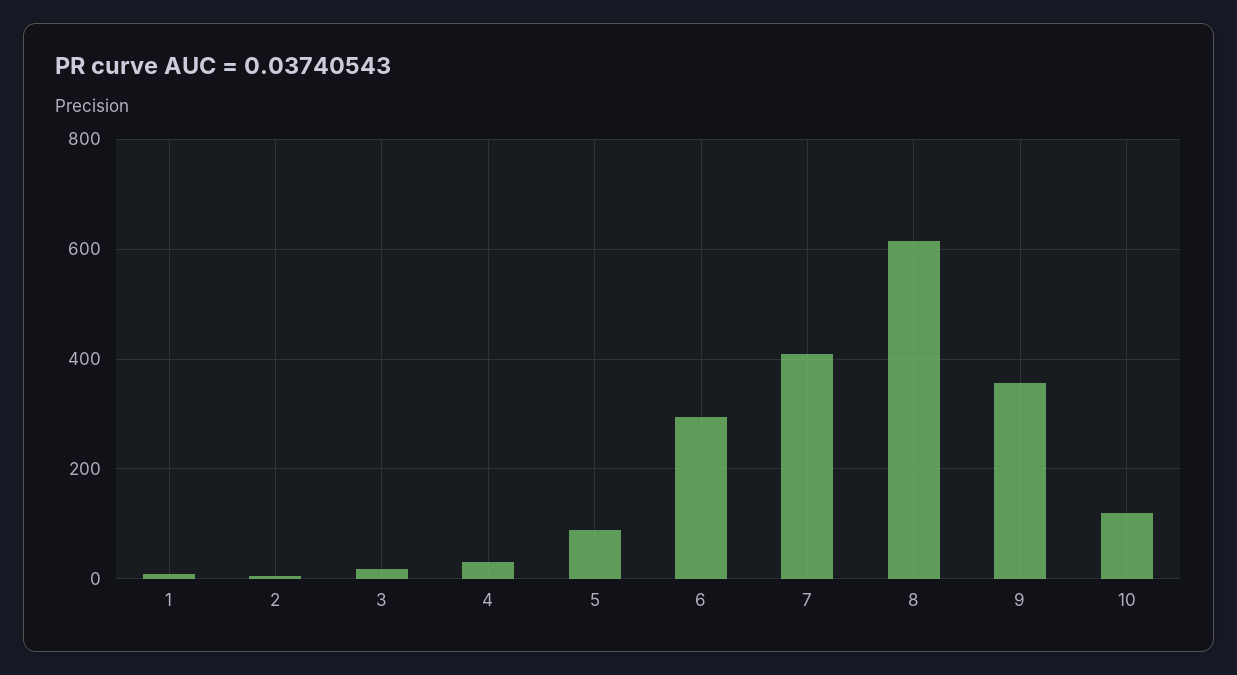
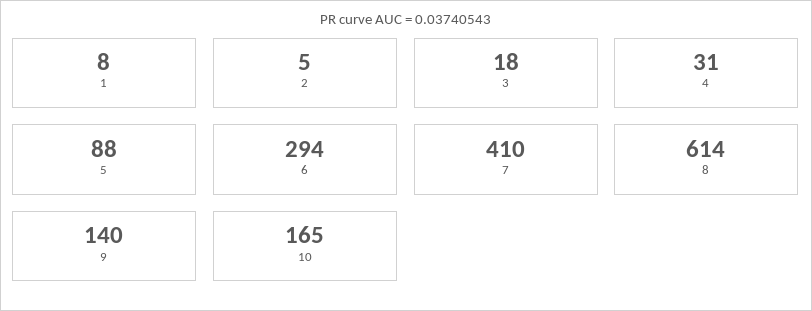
  {
    "1": 8,
    "2": 5,
    "3": 18,
    "4": 31,
    "5": 88,
    "6": 294,
    "7": 410,
    "8": 614,
-   "9": 360,
+   "9": 140,
-   "10": 120
+   "10": 165
  }

